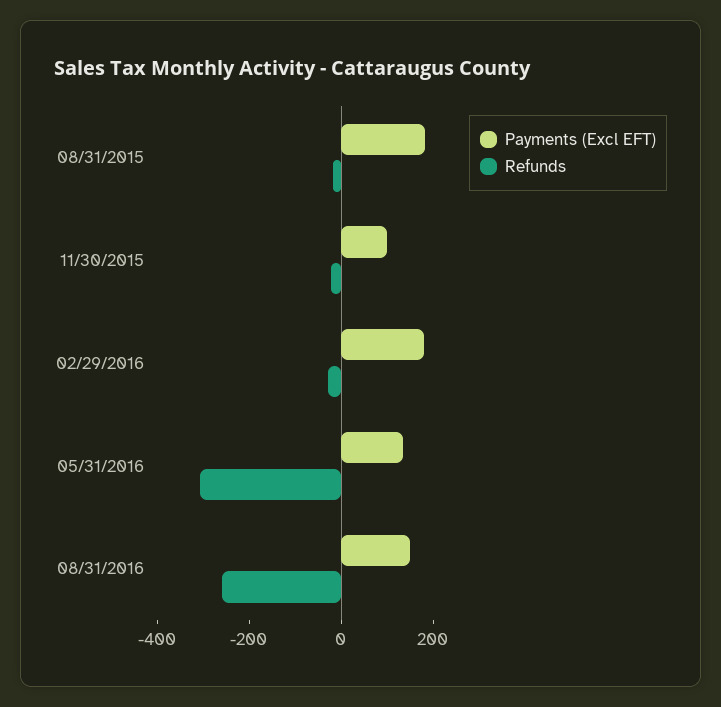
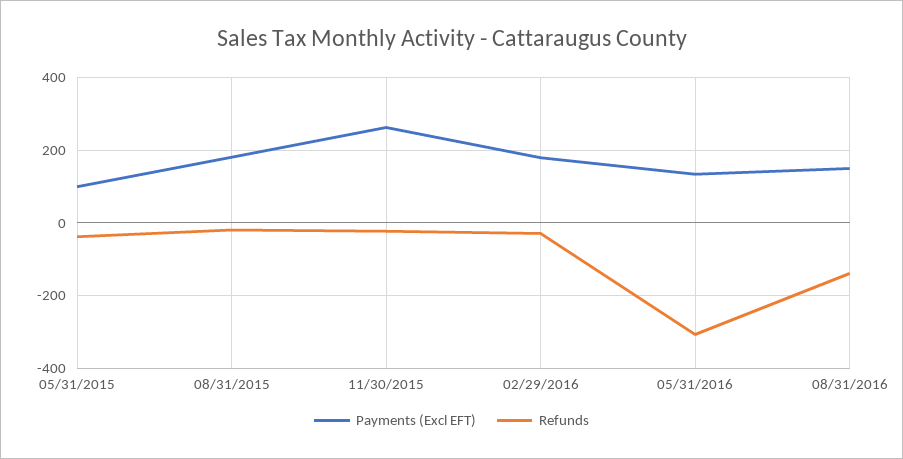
  {
    "Payments (Excl EFT)": {
      "08/31/2015": 180,
-     "11/30/2015": 100,
+     "11/30/2015": 260,
      "02/29/2016": 180,
      "05/31/2016": 140,
-     "08/31/2016": 160
+     "08/31/2016": 160,
+     "05/31/2015": 100
    },
    "Refunds": {
      "08/31/2015": -20,
      "11/30/2015": -20,
      "02/29/2016": -20,
      "05/31/2016": -300,
-     "08/31/2016": -250
+     "08/31/2016": -140,
+     "05/31/2015": -40
    }
  }

